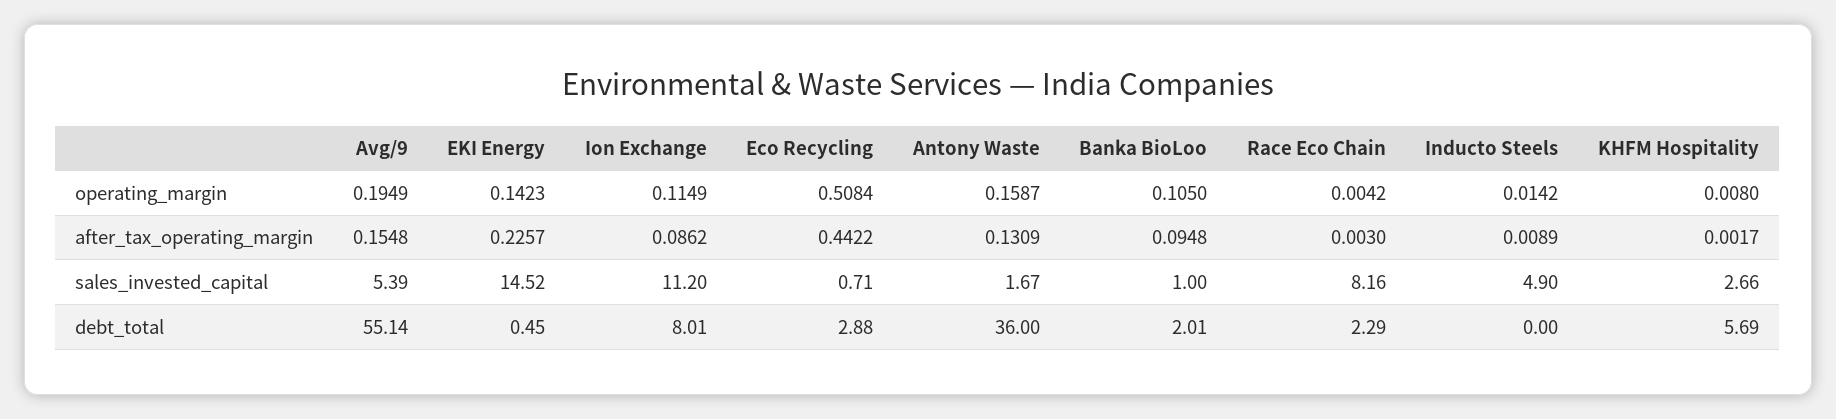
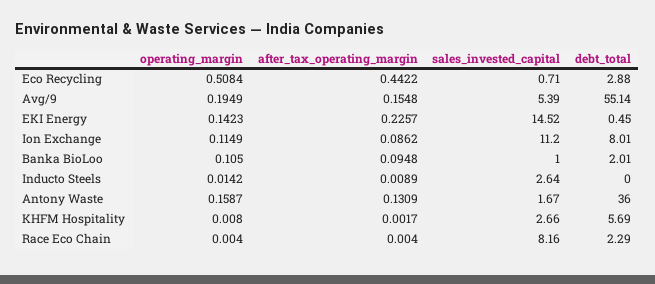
  {
    "Avg/9": {
      "operating_margin": 0.1949,
      "after_tax_operating_margin": 0.1548,
      "sales_invested_capital": 5.39,
      "debt_total": 55.14
    },
    "EKI Energy": {
      "operating_margin": 0.1423,
      "after_tax_operating_margin": 0.2257,
      "sales_invested_capital": 14.52,
      "debt_total": 0.45
    },
    "Ion Exchange": {
      "operating_margin": 0.1149,
      "after_tax_operating_margin": 0.0862,
      "sales_invested_capital": 11.2,
      "debt_total": 8.01
    },
    "Eco Recycling": {
      "operating_margin": 0.5084,
      "after_tax_operating_margin": 0.4422,
      "sales_invested_capital": 0.71,
      "debt_total": 2.88
    },
    "Antony Waste": {
      "operating_margin": 0.1587,
      "after_tax_operating_margin": 0.1309,
      "sales_invested_capital": 1.67,
      "debt_total": 36
    },
    "Banka BioLoo": {
      "operating_margin": 0.105,
      "after_tax_operating_margin": 0.0948,
      "sales_invested_capital": 1,
      "debt_total": 2.01
    },
    "Race Eco Chain": {
-     "operating_margin": 0.0042,
+     "operating_margin": 0.004,
-     "after_tax_operating_margin": 0.003,
+     "after_tax_operating_margin": 0.004,
      "sales_invested_capital": 8.16,
      "debt_total": 2.29
    },
    "Inducto Steels": {
      "operating_margin": 0.0142,
      "after_tax_operating_margin": 0.0089,
-     "sales_invested_capital": 4.9,
+     "sales_invested_capital": 2.64,
      "debt_total": 0
    },
    "KHFM Hospitality": {
      "operating_margin": 0.008,
      "after_tax_operating_margin": 0.0017,
      "sales_invested_capital": 2.66,
      "debt_total": 5.69
    }
  }

